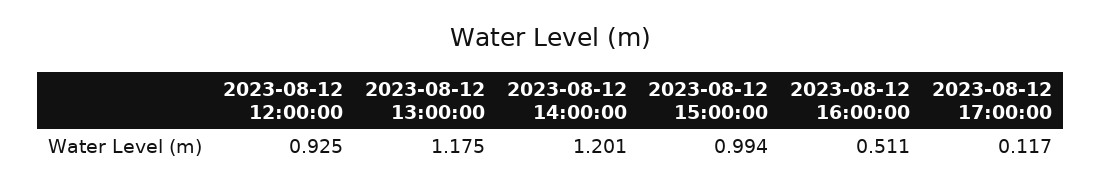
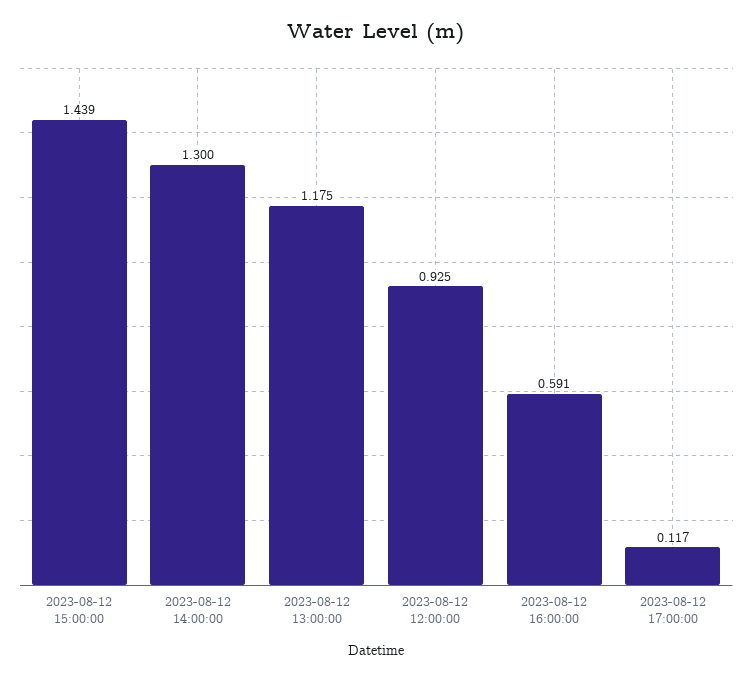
  {
    "2023-08-12 12:00:00": 0.925,
    "2023-08-12 13:00:00": 1.175,
-   "2023-08-12 14:00:00": 1.201,
+   "2023-08-12 14:00:00": 1.3,
-   "2023-08-12 15:00:00": 0.994,
+   "2023-08-12 15:00:00": 1.439,
-   "2023-08-12 16:00:00": 0.511,
+   "2023-08-12 16:00:00": 0.591,
    "2023-08-12 17:00:00": 0.117
  }

